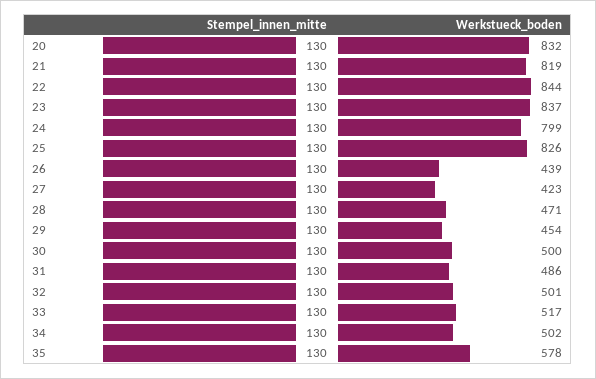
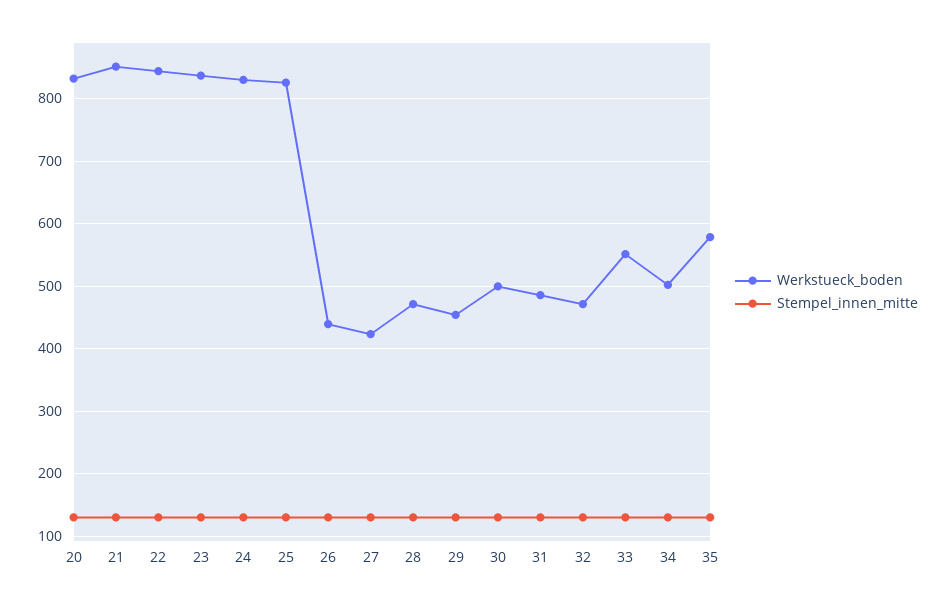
  {
    "Stempel_innen_mitte": {
      "20": 130,
      "21": 130,
      "22": 130,
      "23": 130,
      "24": 130,
      "25": 130,
      "26": 130,
      "27": 130,
      "28": 130,
      "29": 130,
      "30": 130,
      "31": 130,
      "32": 130,
      "33": 130,
      "34": 130,
      "35": 130
    },
    "Werkstueck_boden": {
      "20": 832,
-     "21": 819,
+     "21": 850,
      "22": 844,
      "23": 837,
-     "24": 799,
+     "24": 830,
      "25": 826,
      "26": 439,
      "27": 423,
      "28": 471,
      "29": 454,
      "30": 500,
      "31": 486,
-     "32": 501,
+     "32": 470,
-     "33": 517,
+     "33": 550,
      "34": 502,
      "35": 578
    }
  }

